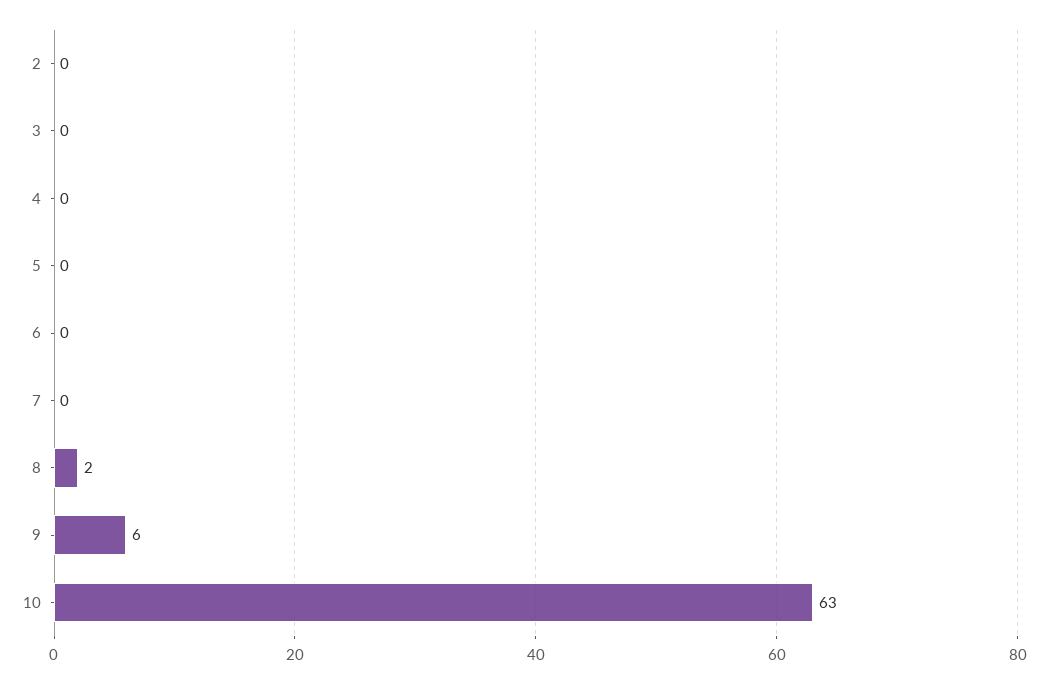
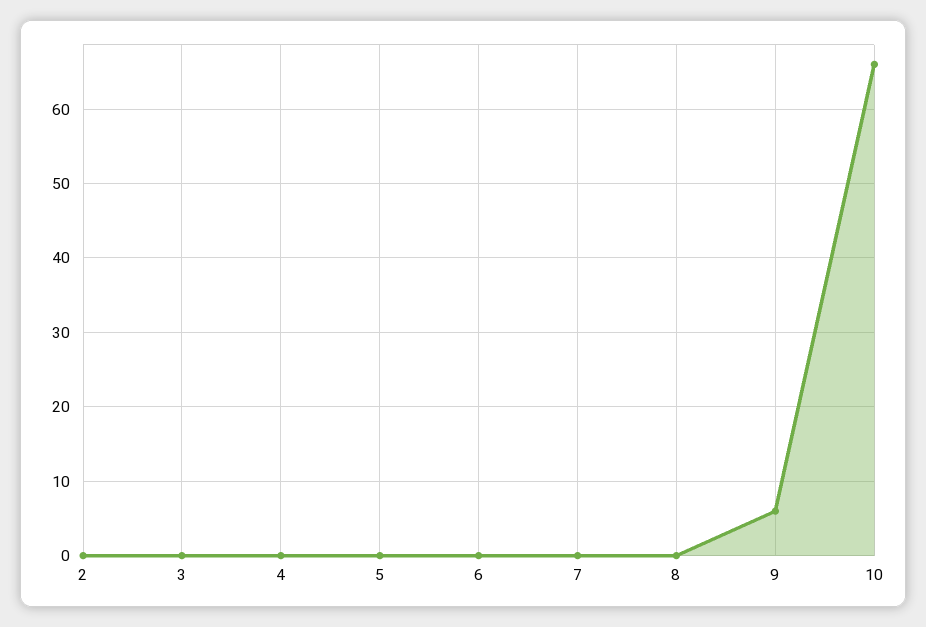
  {
    "2": 0,
    "3": 0,
    "4": 0,
    "5": 0,
    "6": 0,
    "7": 0,
-   "8": 2,
+   "8": 0,
    "9": 6,
-   "10": 63
+   "10": 66
  }

